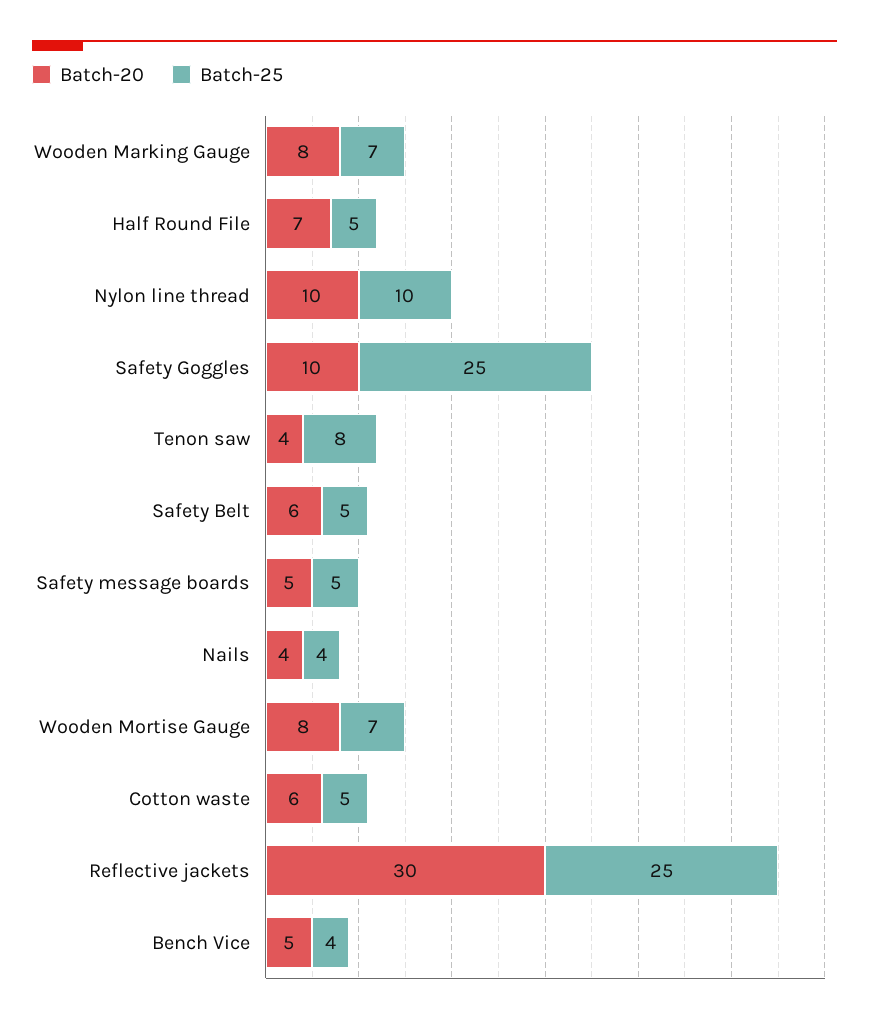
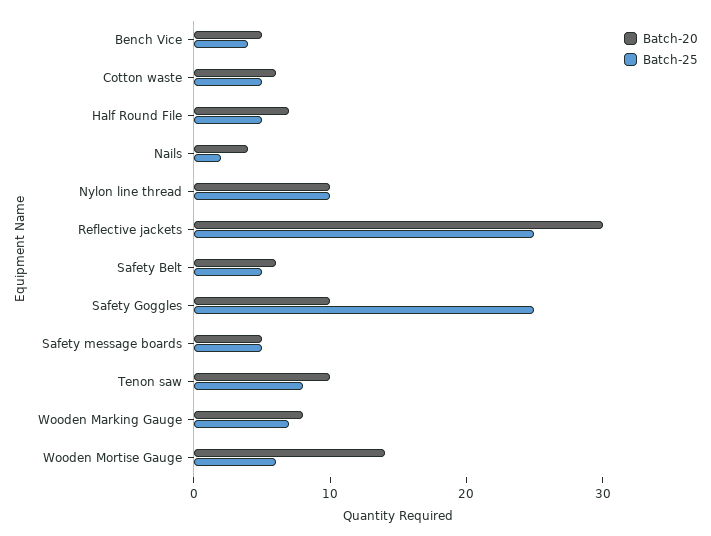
  {
    "Batch-20": {
      "Wooden Marking Gauge": 8,
      "Half Round File": 7,
      "Nylon line thread": 10,
      "Safety Goggles": 10,
-     "Tenon saw": 4,
+     "Tenon saw": 10,
      "Safety Belt": 6,
      "Safety message boards": 5,
      "Nails": 4,
-     "Wooden Mortise Gauge": 8,
+     "Wooden Mortise Gauge": 14,
      "Cotton waste": 6,
      "Reflective jackets": 30,
      "Bench Vice": 5
    },
    "Batch-25": {
      "Wooden Marking Gauge": 7,
      "Half Round File": 5,
      "Nylon line thread": 10,
      "Safety Goggles": 25,
      "Tenon saw": 8,
      "Safety Belt": 5,
      "Safety message boards": 5,
-     "Nails": 4,
+     "Nails": 2,
-     "Wooden Mortise Gauge": 7,
+     "Wooden Mortise Gauge": 6,
      "Cotton waste": 5,
      "Reflective jackets": 25,
      "Bench Vice": 4
    }
  }

